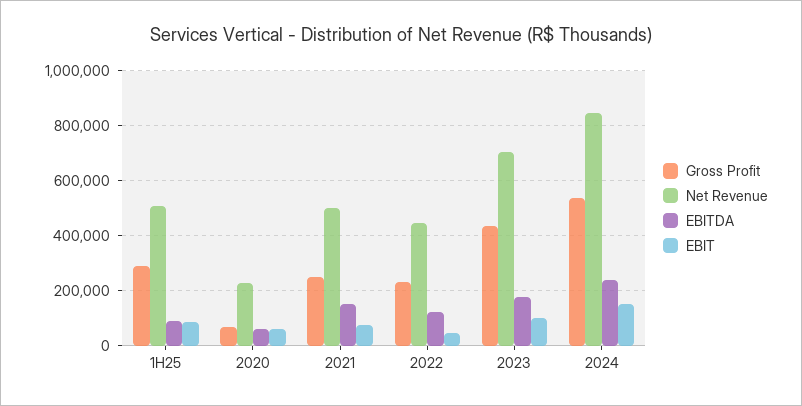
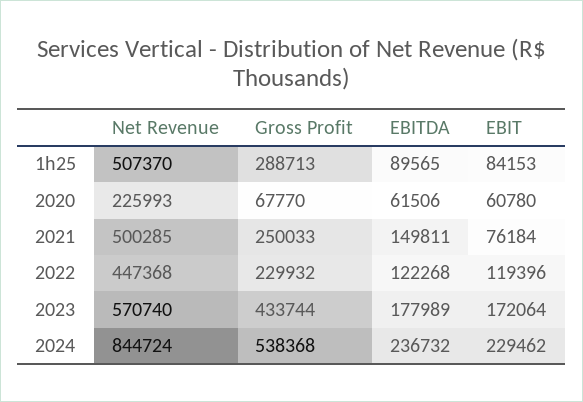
  {
    "Gross Profit": {
      "1H25": 288713,
      "2020": 67770,
      "2021": 250033,
      "2022": 229932,
      "2023": 433744,
      "2024": 538368
    },
    "Net Revenue": {
      "1H25": 507370,
      "2020": 225993,
      "2021": 500285,
      "2022": 447368,
-     "2023": 700000,
+     "2023": 570740,
      "2024": 844724
    },
    "EBITDA": {
      "1H25": 89565,
      "2020": 61506,
      "2021": 149811,
      "2022": 122268,
      "2023": 177989,
      "2024": 236732
    },
    "EBIT": {
      "1H25": 84153,
      "2020": 60780,
      "2021": 76184,
-     "2022": 50000,
+     "2022": 119396,
-     "2023": 100000,
+     "2023": 172064,
-     "2024": 150000
+     "2024": 229462
    }
  }

